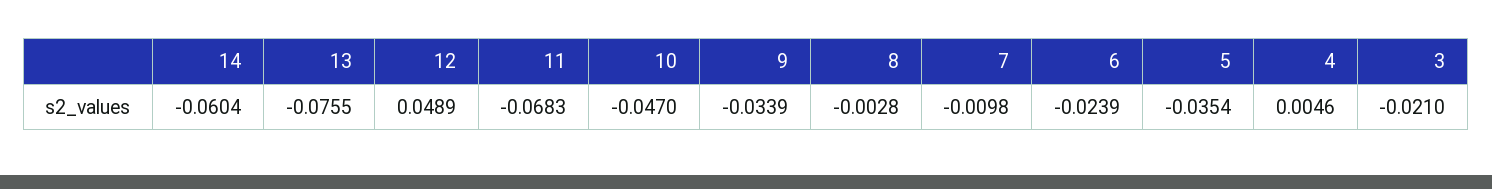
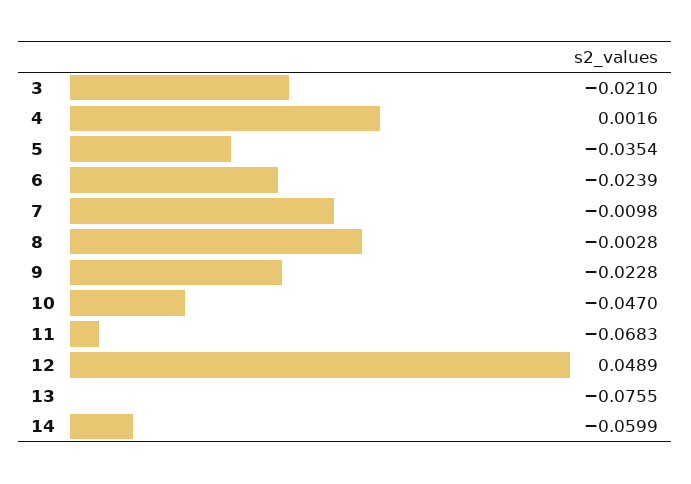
  {
-   "14": -0.0604,
+   "14": -0.0599,
    "13": -0.0755,
    "12": 0.0489,
    "11": -0.0683,
    "10": -0.047,
-   "9": -0.0339,
+   "9": -0.0228,
    "8": -0.0028,
    "7": -0.0098,
    "6": -0.0239,
    "5": -0.0354,
-   "4": 0.0046,
+   "4": 0.0016,
    "3": -0.021
  }

